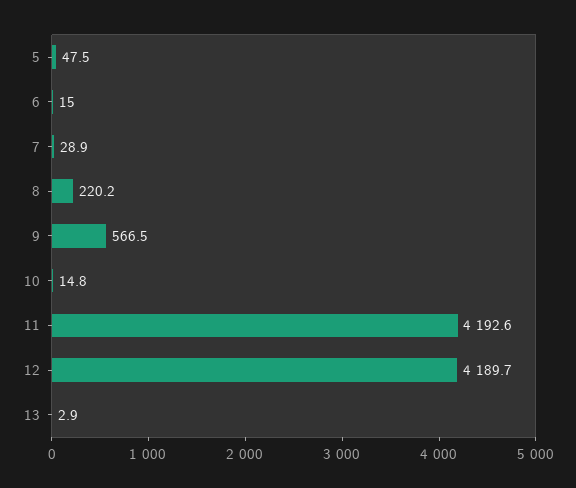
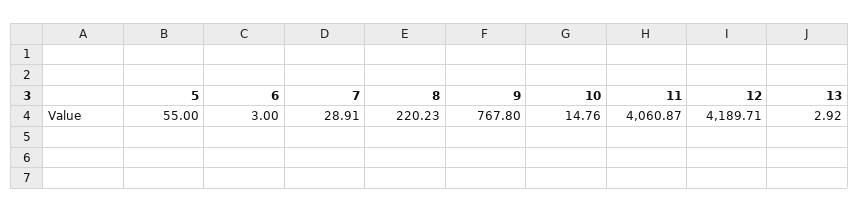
  {
-   "5": 47.5,
+   "5": 55,
-   "6": 15,
+   "6": 3,
    "7": 28.91,
    "8": 220.23,
-   "9": 566.5,
+   "9": 767.8,
    "10": 14.76,
-   "11": 4192.6,
+   "11": 4060.87,
    "12": 4189.71,
    "13": 2.92
  }

